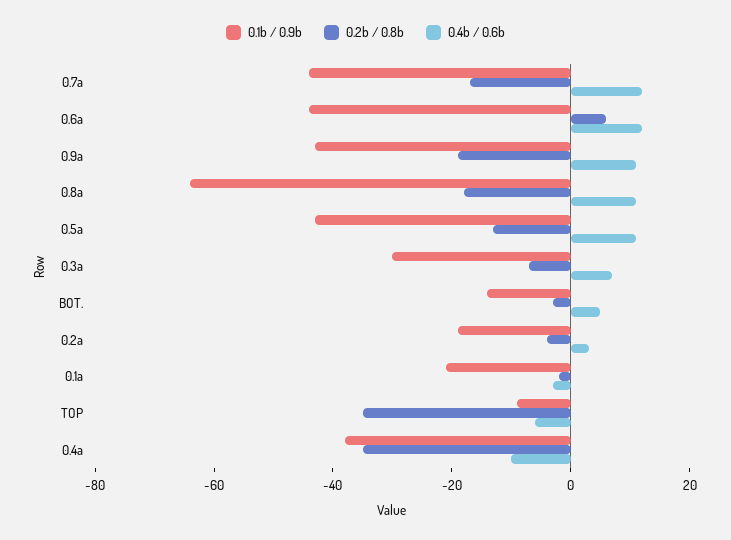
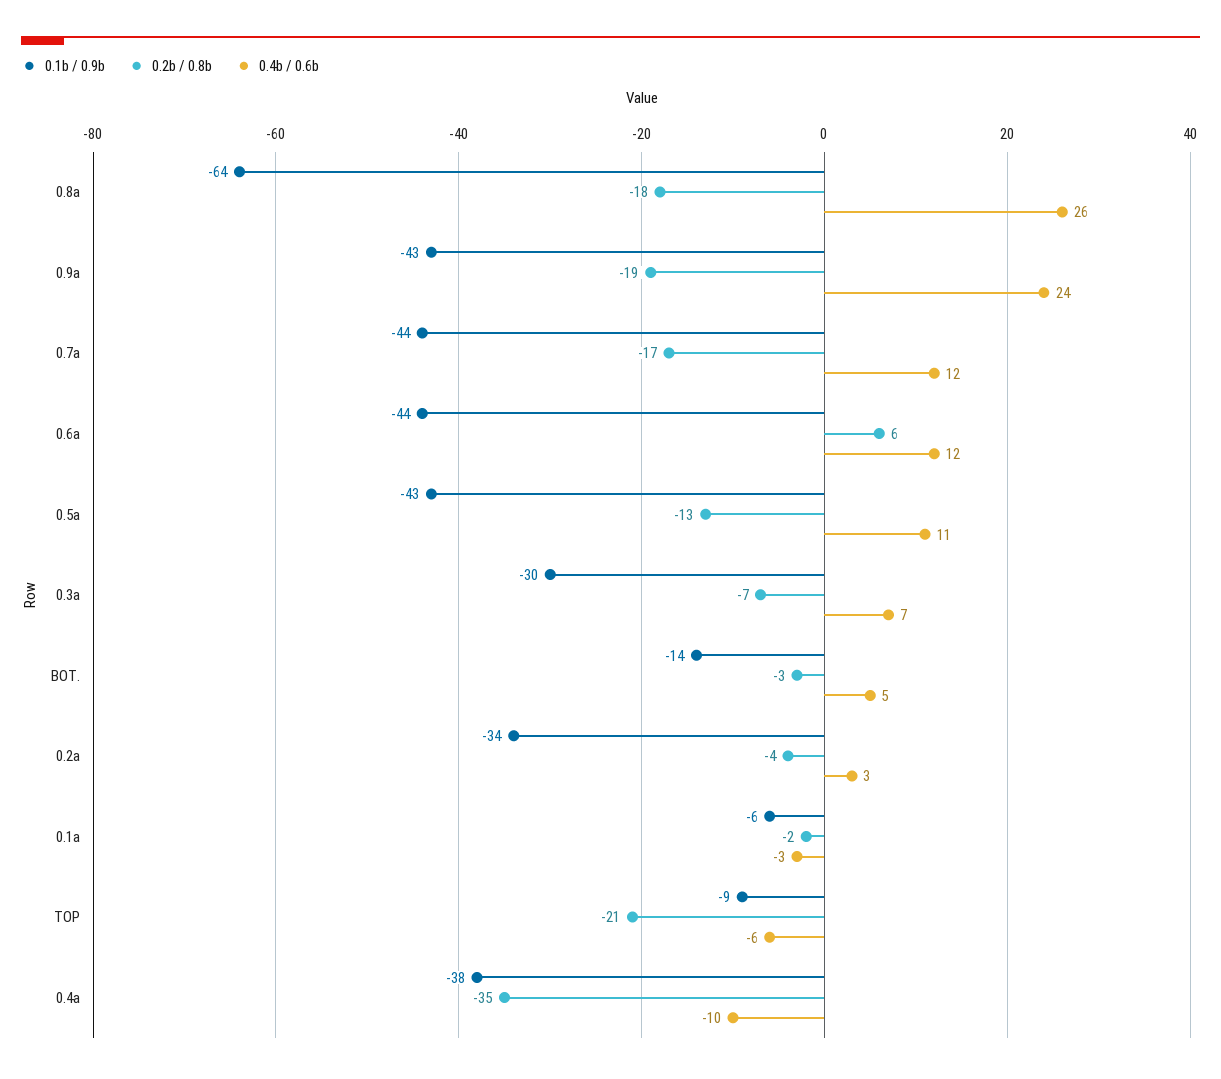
  {
    "0.1b / 0.9b": {
      "0.7a": -44,
      "0.6a": -44,
      "0.9a": -43,
      "0.8a": -64,
      "0.5a": -43,
      "0.3a": -30,
      "BOT.": -14,
-     "0.2a": -20,
+     "0.2a": -34,
-     "0.1a": -20,
+     "0.1a": -6,
      "TOP": -9,
      "0.4a": -38
    },
    "0.2b / 0.8b": {
      "0.7a": -17,
      "0.6a": 6,
      "0.9a": -19,
      "0.8a": -18,
      "0.5a": -13,
      "0.3a": -7,
      "BOT.": -3,
      "0.2a": -4,
      "0.1a": -2,
-     "TOP": -35,
+     "TOP": -21,
      "0.4a": -35
    },
    "0.4b / 0.6b": {
      "0.7a": 12,
      "0.6a": 12,
-     "0.9a": 10,
+     "0.9a": 24,
-     "0.8a": 10,
+     "0.8a": 26,
      "0.5a": 11,
      "0.3a": 7,
      "BOT.": 5,
      "0.2a": 3,
      "0.1a": -3,
      "TOP": -6,
      "0.4a": -10
    }
  }

